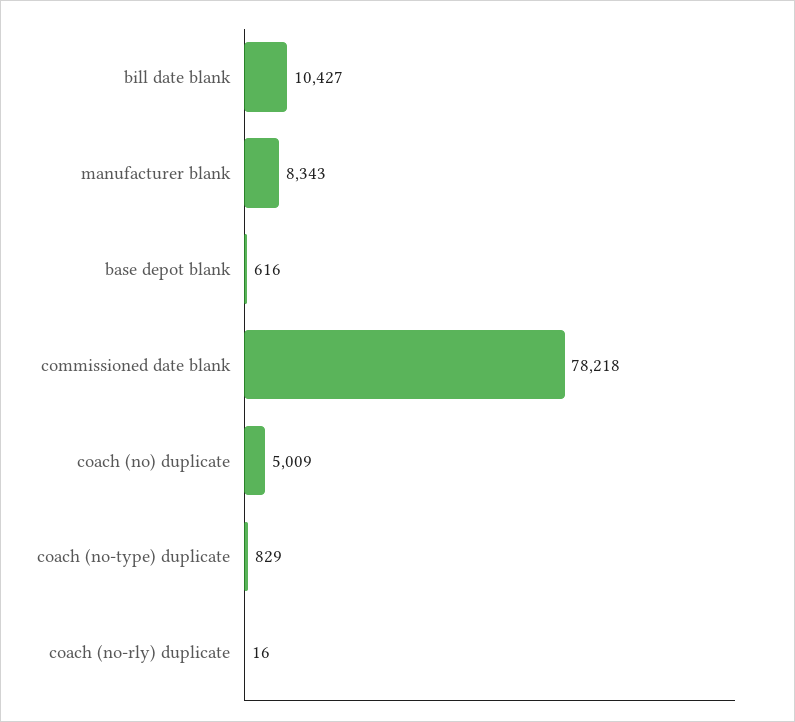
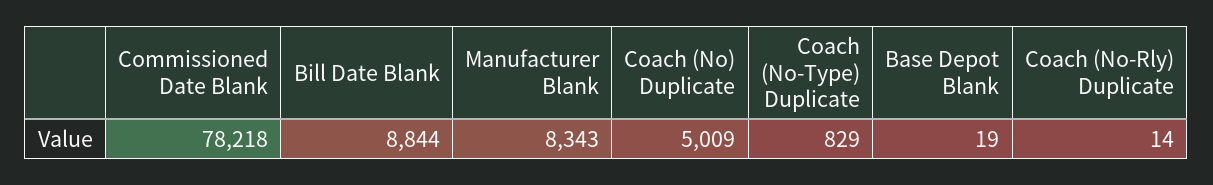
  {
-   "bill date blank": 10427,
+   "bill date blank": 8844,
    "manufacturer blank": 8343,
-   "base depot blank": 616,
+   "base depot blank": 19,
    "commissioned date blank": 78218,
    "coach (no) duplicate": 5009,
    "coach (no-type) duplicate": 829,
-   "coach (no-rly) duplicate": 16
+   "coach (no-rly) duplicate": 14
  }

